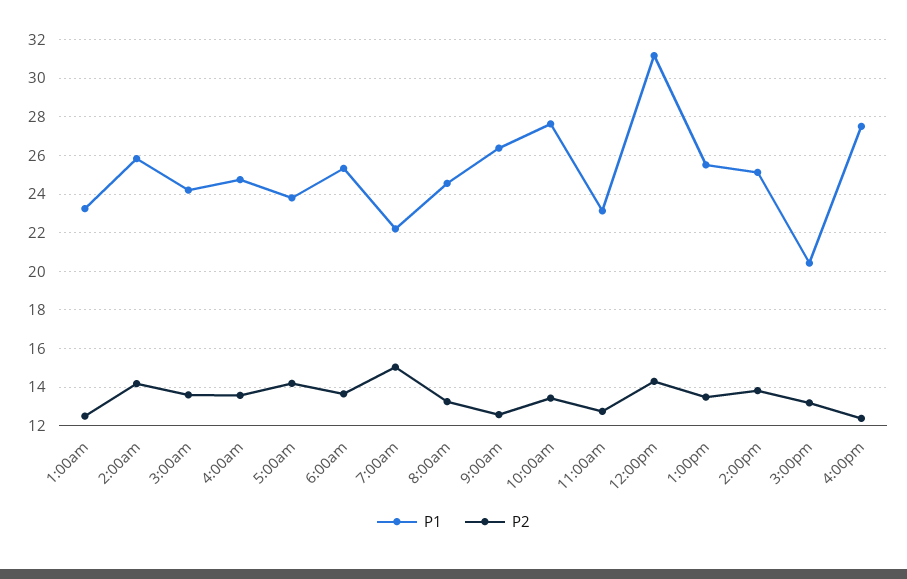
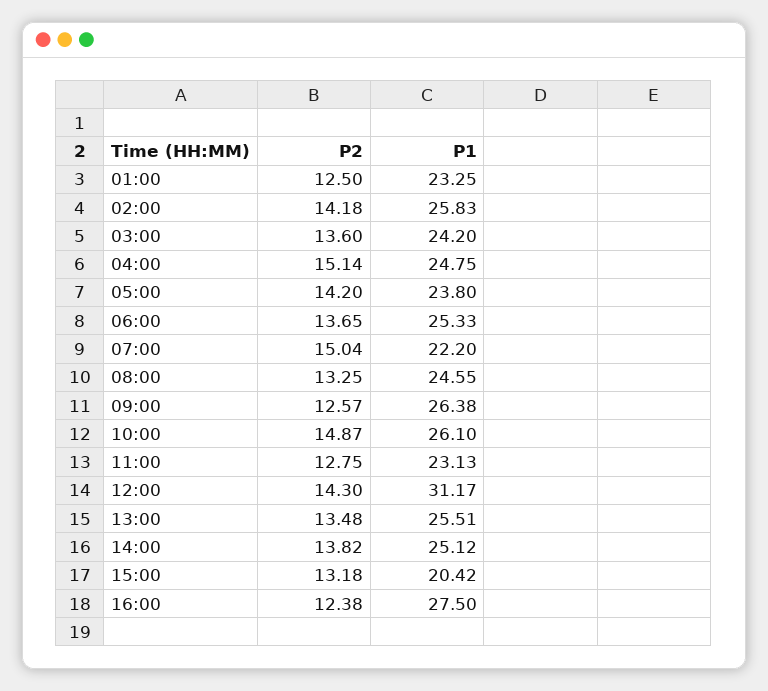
  {
    "P1": {
      "1:00am": 23.25,
      "2:00am": 25.83,
      "3:00am": 24.2,
      "4:00am": 24.75,
      "5:00am": 23.8,
      "6:00am": 25.33,
      "7:00am": 22.2,
      "8:00am": 24.55,
      "9:00am": 26.38,
-     "10:00am": 27.5,
+     "10:00am": 26.1,
      "11:00am": 23.13,
      "12:00pm": 31.17,
      "1:00pm": 25.51,
      "2:00pm": 25.12,
      "3:00pm": 20.42,
      "4:00pm": 27.5
    },
    "P2": {
      "1:00am": 12.5,
      "2:00am": 14.18,
      "3:00am": 13.6,
-     "4:00am": 13.5,
+     "4:00am": 15.14,
      "5:00am": 14.2,
      "6:00am": 13.65,
      "7:00am": 15.04,
      "8:00am": 13.25,
      "9:00am": 12.57,
-     "10:00am": 13.5,
+     "10:00am": 14.87,
      "11:00am": 12.75,
      "12:00pm": 14.3,
      "1:00pm": 13.48,
      "2:00pm": 13.82,
      "3:00pm": 13.18,
      "4:00pm": 12.38
    }
  }

